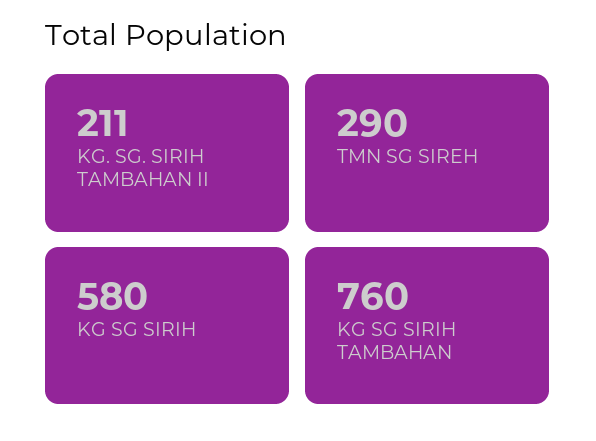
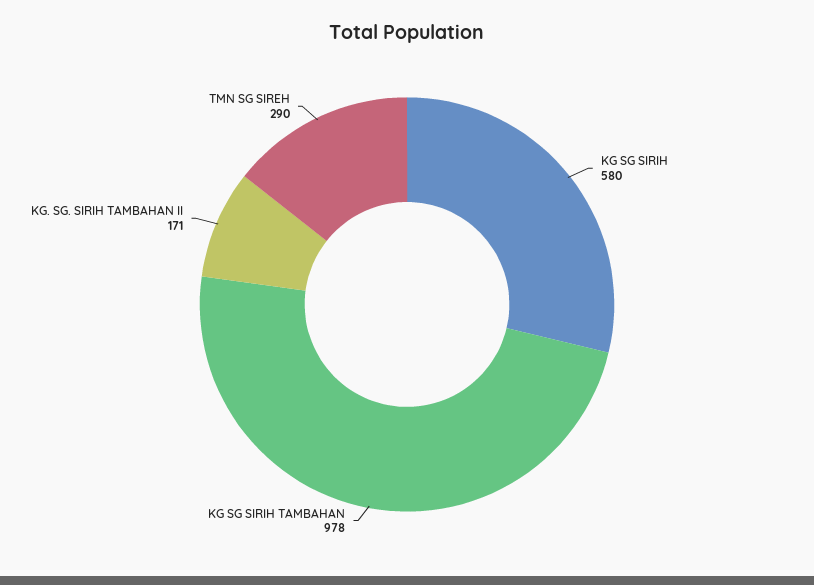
  {
-   "KG. SG. SIRIH TAMBAHAN II": 211,
+   "KG. SG. SIRIH TAMBAHAN II": 171,
    "TMN SG SIREH": 290,
    "KG SG SIRIH": 580,
-   "KG SG SIRIH TAMBAHAN": 760
+   "KG SG SIRIH TAMBAHAN": 978
  }

